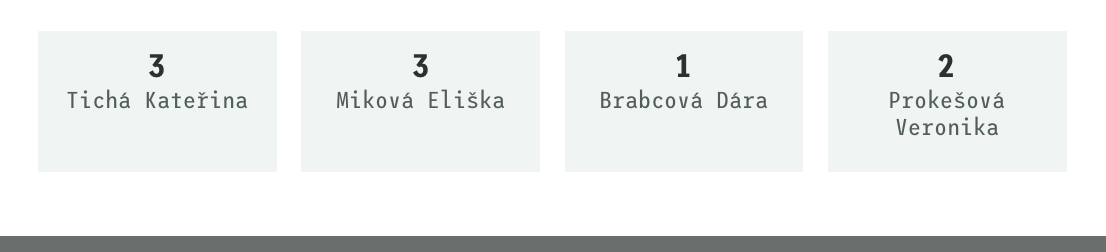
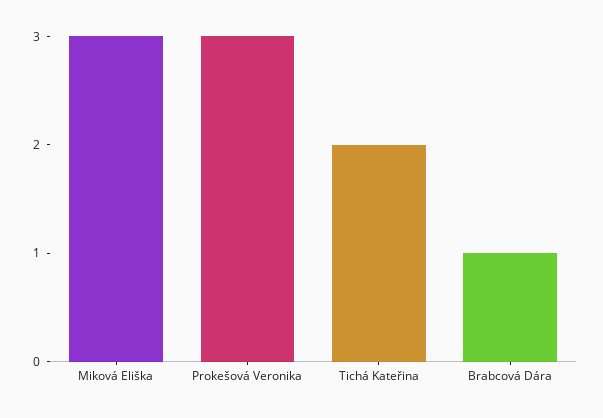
  {
-   "Tichá Kateřina": 3,
+   "Tichá Kateřina": 2,
    "Miková Eliška": 3,
    "Brabcová Dára": 1,
-   "Prokešová Veronika": 2
+   "Prokešová Veronika": 3
  }

